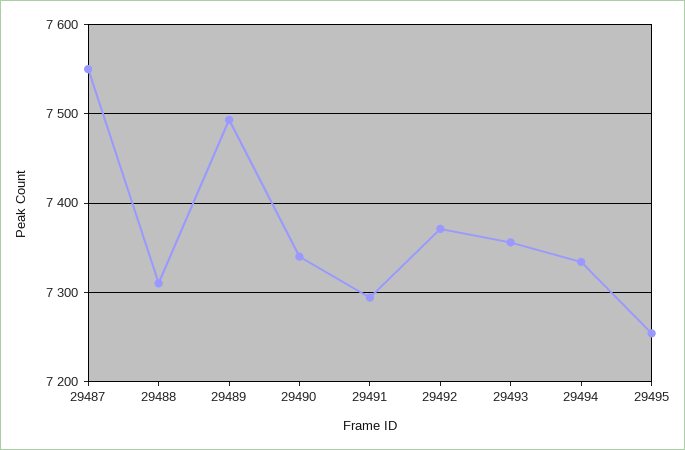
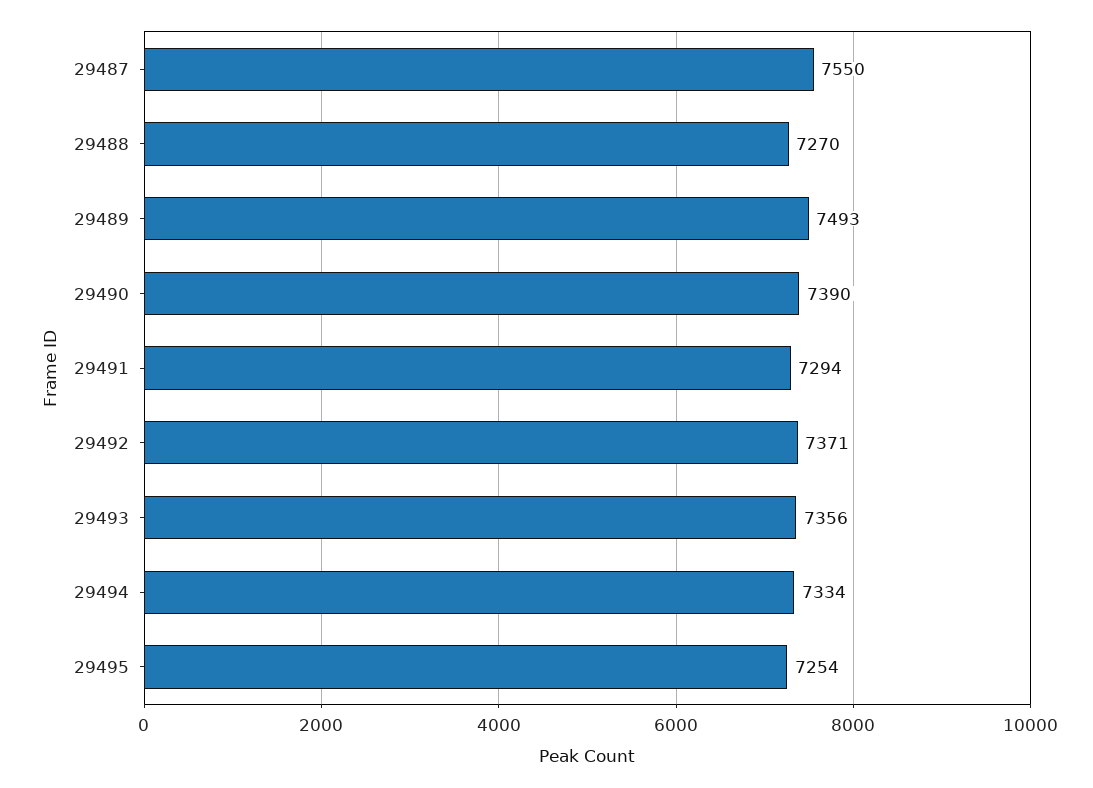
  {
    "29487": 7550,
-   "29488": 7310,
+   "29488": 7270,
    "29489": 7493,
-   "29490": 7340,
+   "29490": 7390,
    "29491": 7294,
    "29492": 7371,
    "29493": 7356,
    "29494": 7334,
    "29495": 7254
  }

